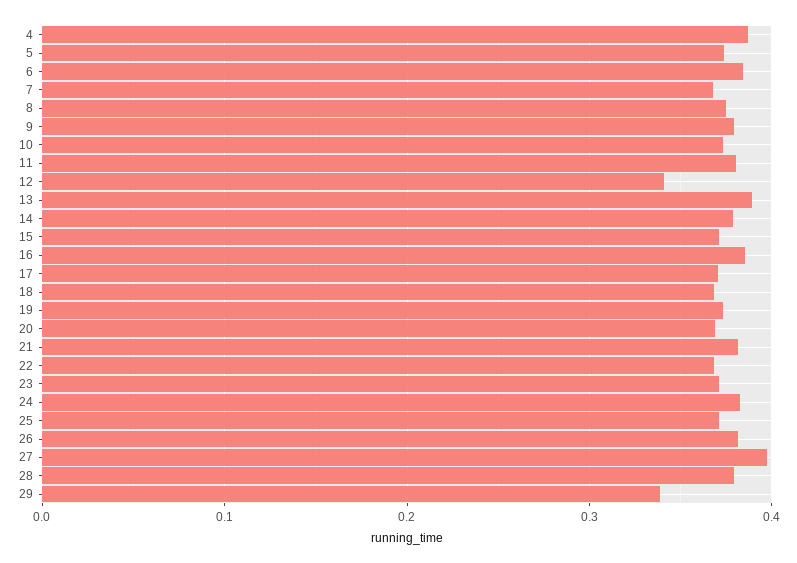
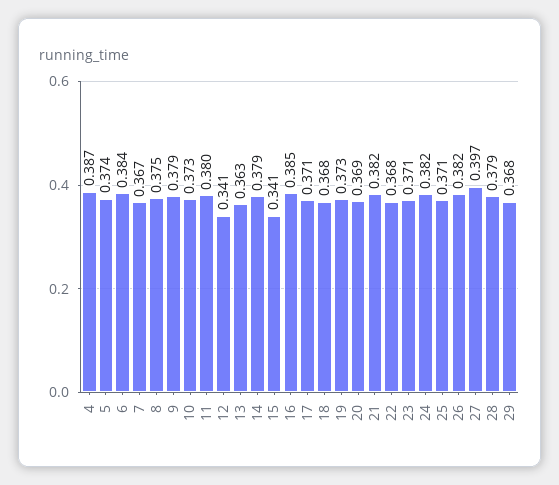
  {
    "4": 0.387,
    "5": 0.374,
    "6": 0.384,
    "7": 0.367,
    "8": 0.375,
    "9": 0.379,
    "10": 0.373,
    "11": 0.38,
    "12": 0.341,
-   "13": 0.39,
+   "13": 0.363,
    "14": 0.379,
-   "15": 0.37,
+   "15": 0.341,
    "16": 0.385,
    "17": 0.371,
    "18": 0.368,
    "19": 0.373,
    "20": 0.369,
    "21": 0.382,
    "22": 0.368,
    "23": 0.371,
    "24": 0.382,
    "25": 0.371,
    "26": 0.382,
    "27": 0.397,
    "28": 0.379,
-   "29": 0.34
+   "29": 0.368
  }

